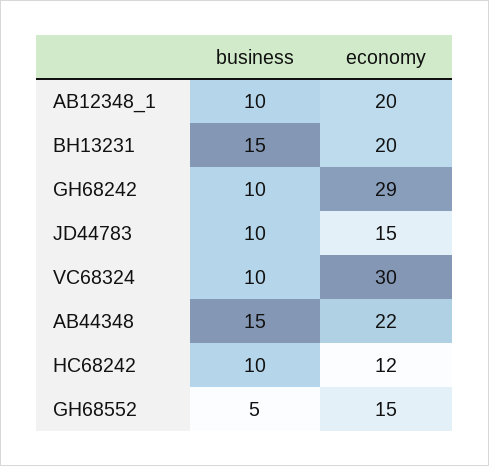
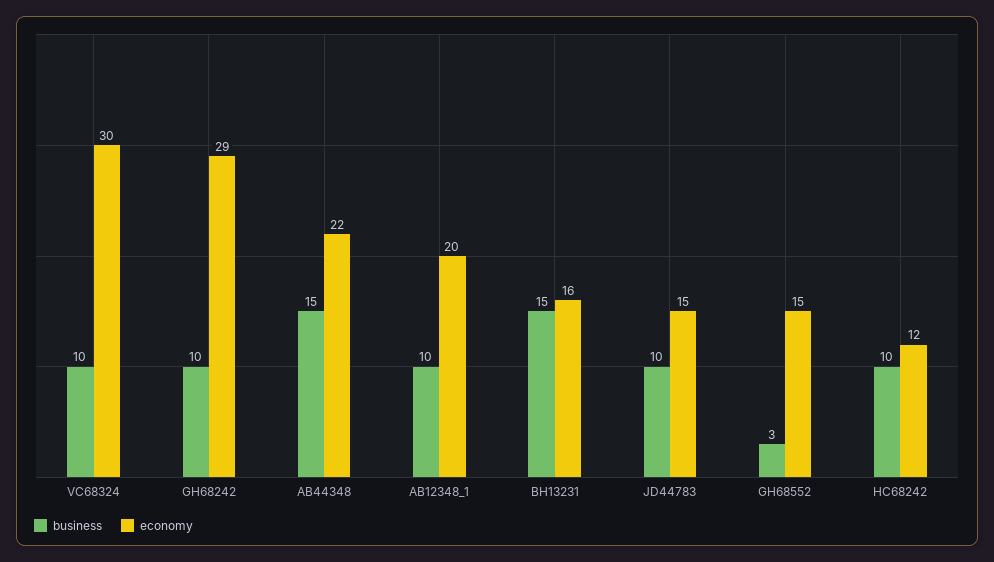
  {
    "business": {
      "AB12348_1": 10,
      "BH13231": 15,
      "GH68242": 10,
      "JD44783": 10,
      "VC68324": 10,
      "AB44348": 15,
      "HC68242": 10,
-     "GH68552": 5
+     "GH68552": 3
    },
    "economy": {
      "AB12348_1": 20,
-     "BH13231": 20,
+     "BH13231": 16,
      "GH68242": 29,
      "JD44783": 15,
      "VC68324": 30,
      "AB44348": 22,
      "HC68242": 12,
      "GH68552": 15
    }
  }

